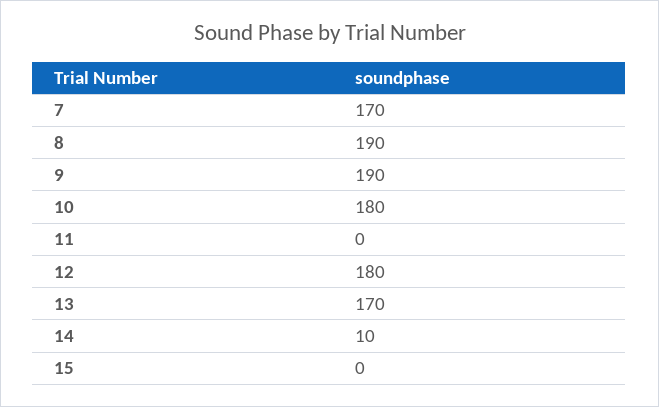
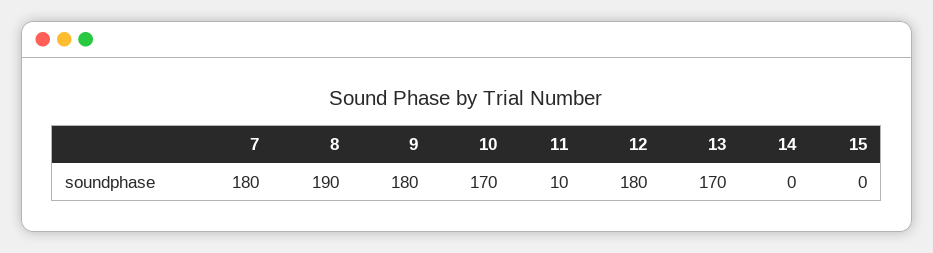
  {
-   "7": 170,
+   "7": 180,
    "8": 190,
-   "9": 190,
+   "9": 180,
-   "10": 180,
+   "10": 170,
-   "11": 0,
+   "11": 10,
    "12": 180,
    "13": 170,
-   "14": 10,
+   "14": 0,
    "15": 0
  }

